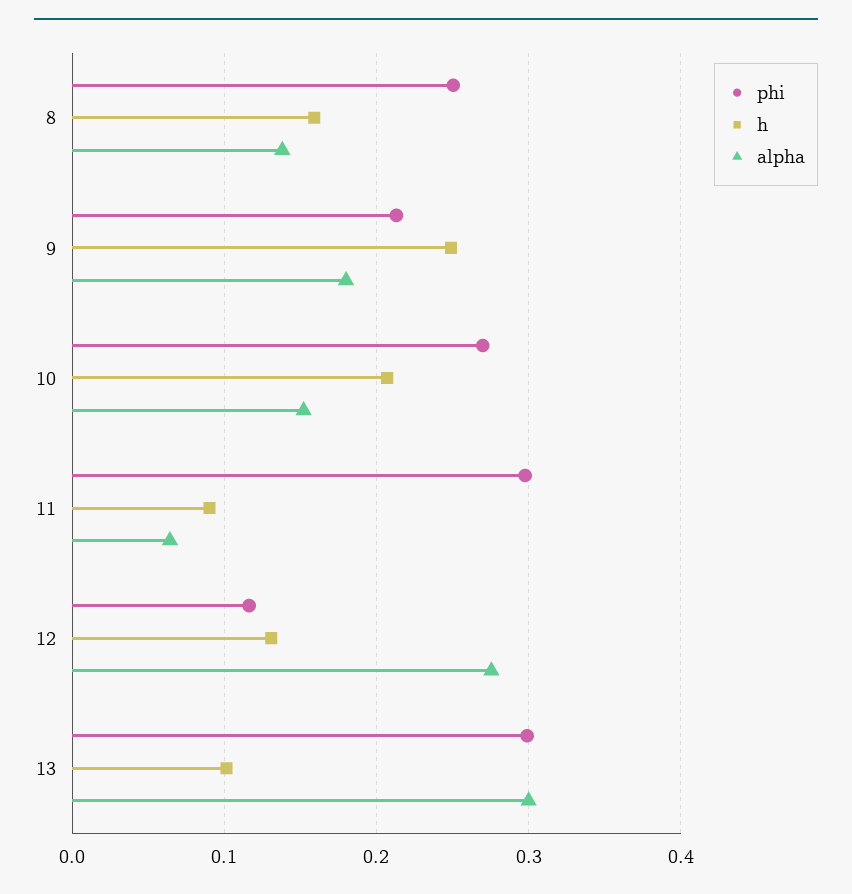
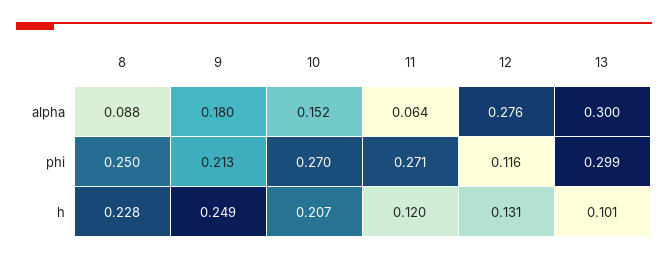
  {
    "phi": {
      "8": 0.25,
      "9": 0.213,
      "10": 0.27,
-     "11": 0.3,
+     "11": 0.271,
      "12": 0.116,
      "13": 0.299
    },
    "h": {
-     "8": 0.16,
+     "8": 0.228,
      "9": 0.249,
      "10": 0.207,
-     "11": 0.09,
+     "11": 0.12,
      "12": 0.131,
      "13": 0.101
    },
    "alpha": {
-     "8": 0.14,
+     "8": 0.088,
      "9": 0.18,
      "10": 0.152,
      "11": 0.064,
      "12": 0.276,
      "13": 0.3
    }
  }

